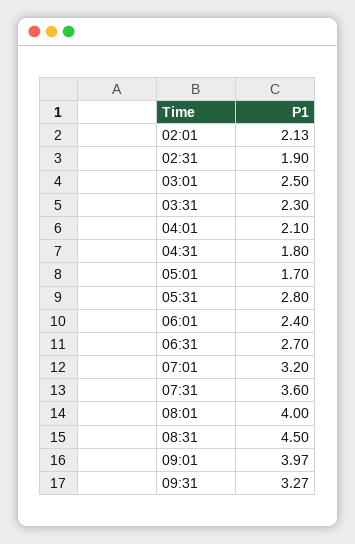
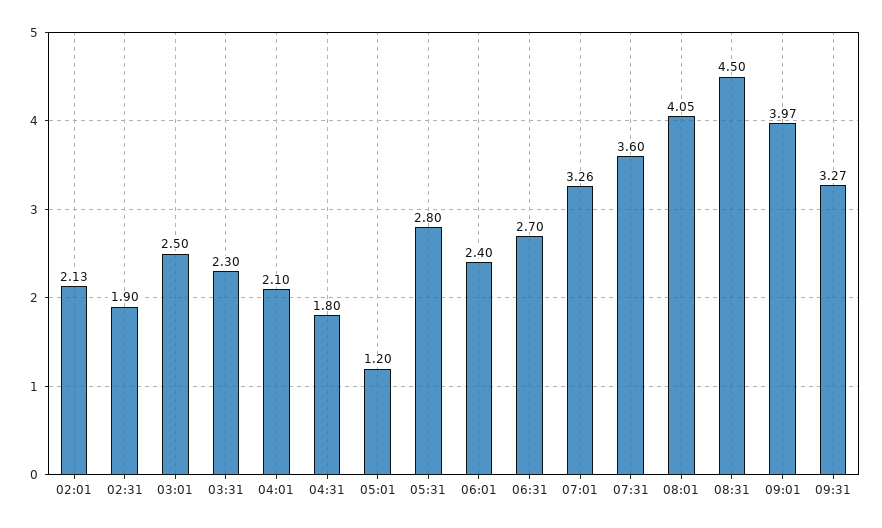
  {
    "02:01": 2.13,
    "02:31": 1.9,
    "03:01": 2.5,
    "03:31": 2.3,
    "04:01": 2.1,
    "04:31": 1.8,
-   "05:01": 1.7,
+   "05:01": 1.2,
    "05:31": 2.8,
    "06:01": 2.4,
    "06:31": 2.7,
-   "07:01": 3.2,
+   "07:01": 3.26,
    "07:31": 3.6,
-   "08:01": 4,
+   "08:01": 4.05,
    "08:31": 4.5,
    "09:01": 3.97,
    "09:31": 3.27
  }

